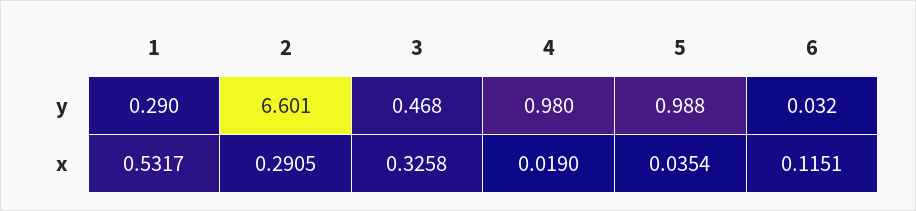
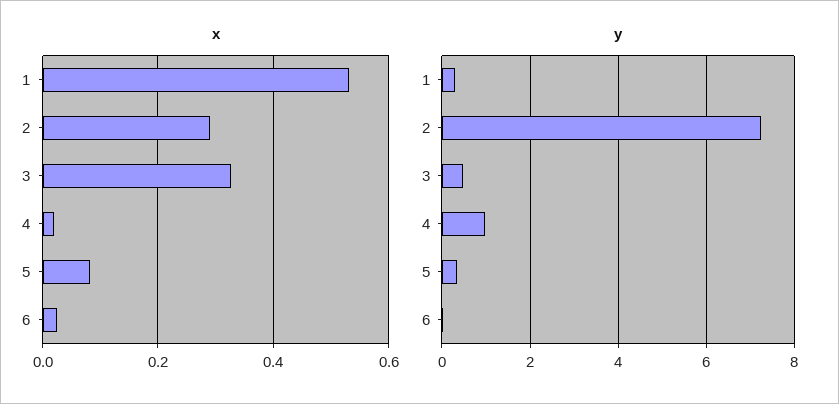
  {
    "y": {
      "1": 0.29,
-     "2": 6.601,
+     "2": 7.2,
      "3": 0.468,
      "4": 0.98,
-     "5": 0.988,
+     "5": 0.4,
      "6": 0.032
    },
    "x": {
      "1": 0.5317,
      "2": 0.2905,
      "3": 0.3258,
      "4": 0.019,
-     "5": 0.0354,
+     "5": 0.08,
-     "6": 0.1151
+     "6": 0.02
    }
  }

